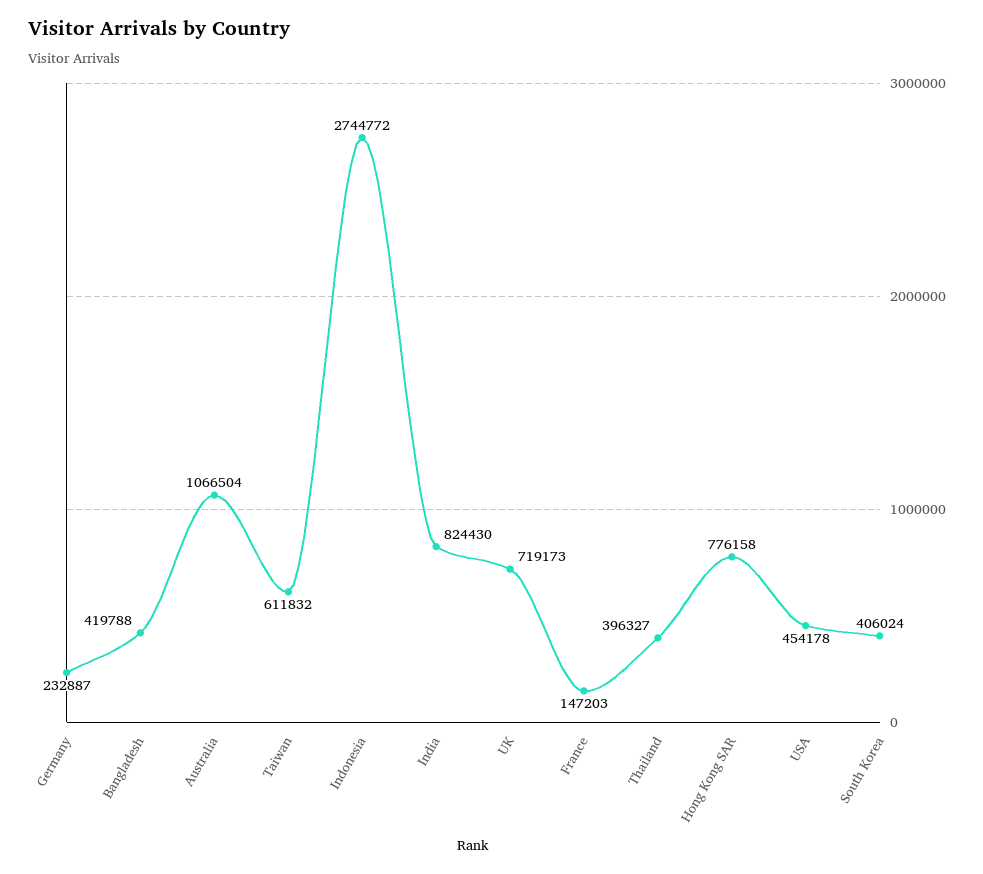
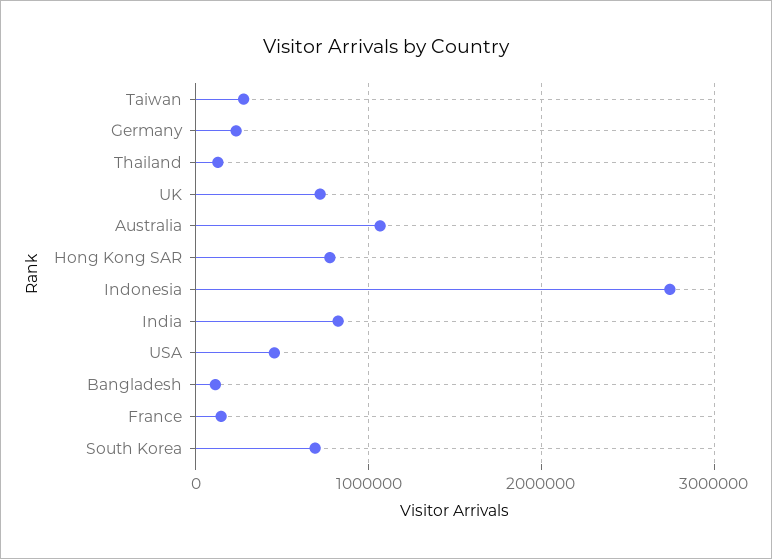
  {
    "Germany": 232887,
-   "Bangladesh": 419788,
+   "Bangladesh": 100000,
    "Australia": 1066504,
-   "Taiwan": 611832,
+   "Taiwan": 300000,
    "Indonesia": 2744772,
    "India": 824430,
    "UK": 719173,
    "France": 147203,
-   "Thailand": 396327,
+   "Thailand": 100000,
    "Hong Kong SAR": 776158,
    "USA": 454178,
-   "South Korea": 406024
+   "South Korea": 700000
  }

